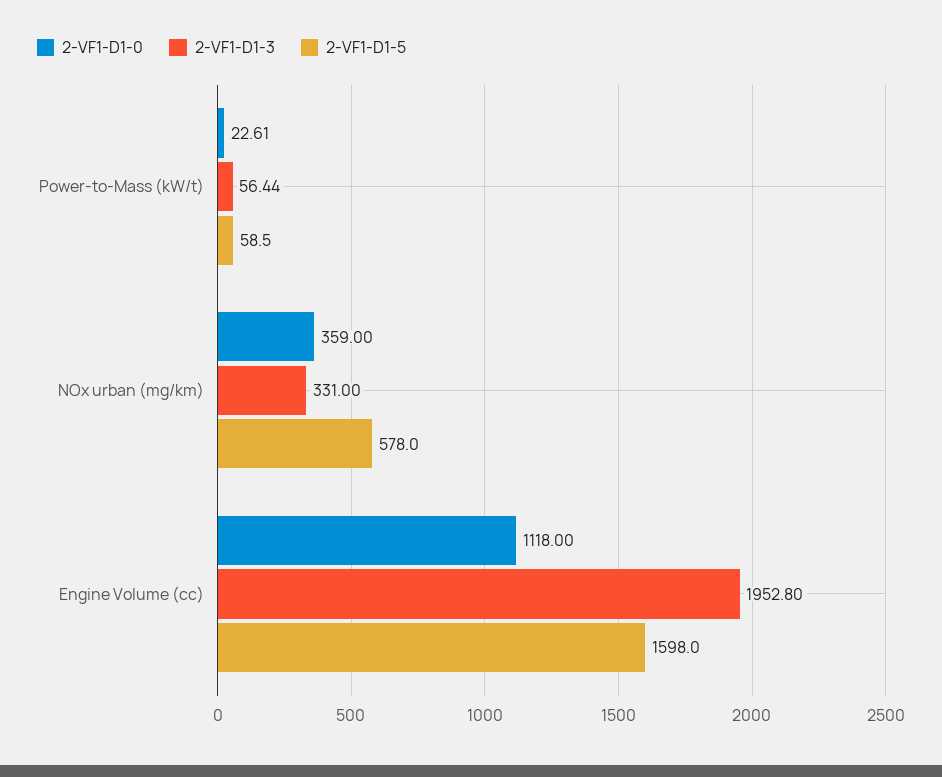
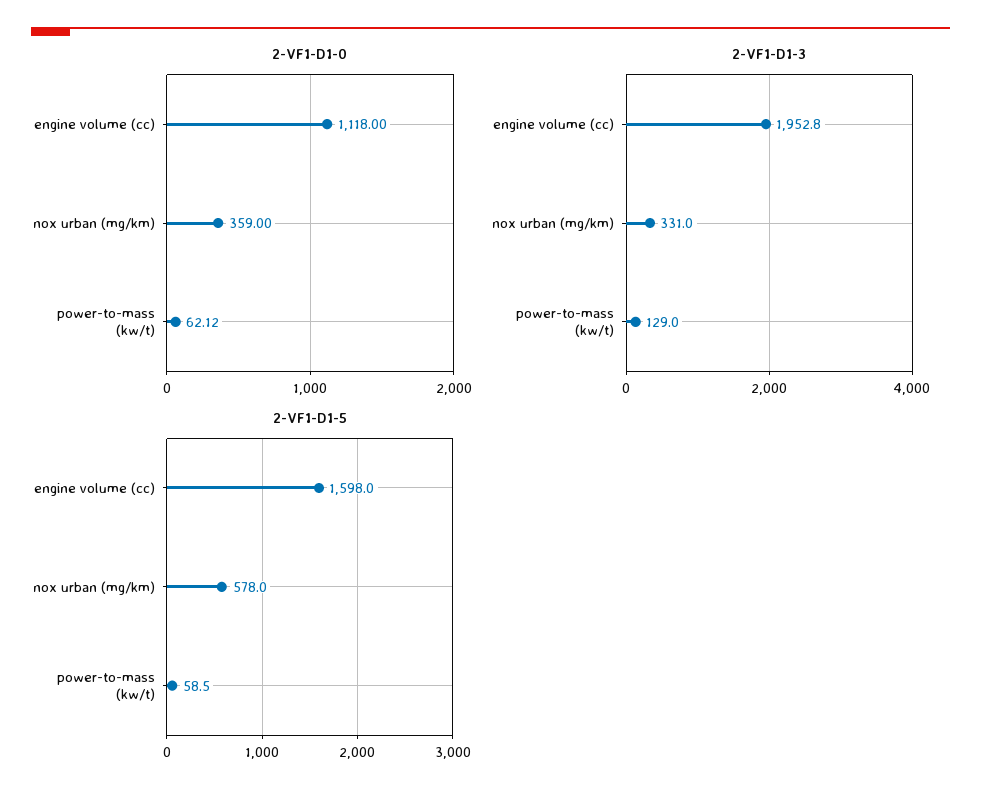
  {
    "2-VF1-D1-0": {
-     "Power-to-Mass (kW/t)": 22.61,
+     "Power-to-Mass (kW/t)": 62.12,
      "NOx urban (mg/km)": 359,
      "Engine Volume (cc)": 1118
    },
    "2-VF1-D1-3": {
-     "Power-to-Mass (kW/t)": 56.44,
+     "Power-to-Mass (kW/t)": 129,
      "NOx urban (mg/km)": 331,
      "Engine Volume (cc)": 1952.8
    },
    "2-VF1-D1-5": {
      "Power-to-Mass (kW/t)": 58.5,
      "NOx urban (mg/km)": 578,
      "Engine Volume (cc)": 1598
    }
  }

